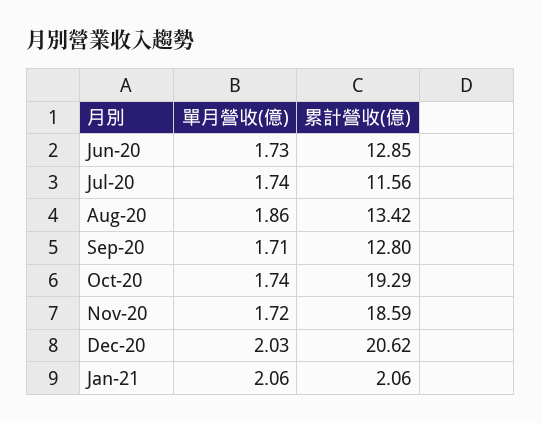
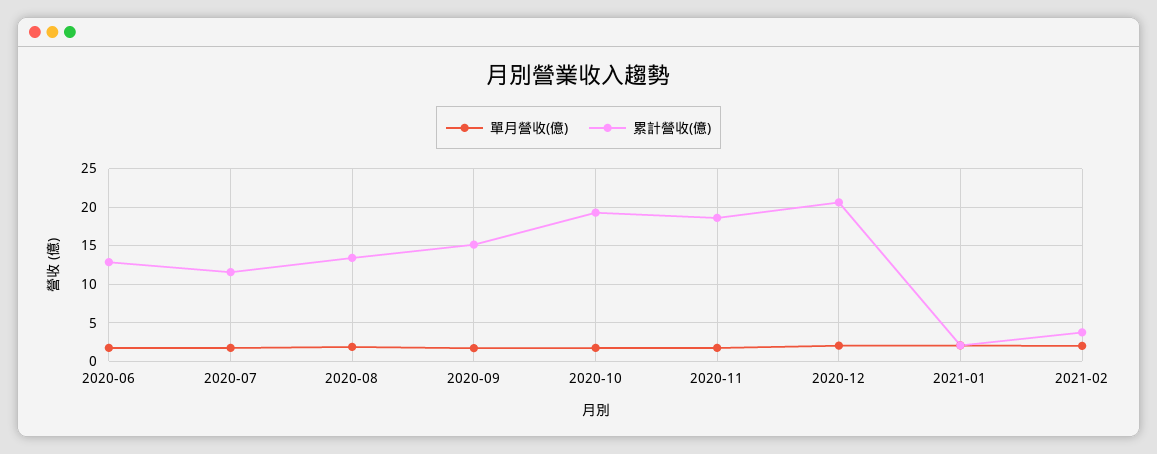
  {
    "單月營收(億)": {
      "Jun-20": 1.73,
      "Jul-20": 1.74,
      "Aug-20": 1.86,
      "Sep-20": 1.71,
      "Oct-20": 1.74,
      "Nov-20": 1.72,
      "Dec-20": 2.03,
-     "Jan-21": 2.06
+     "Jan-21": 2.06,
+     "2021-02": 2
    },
    "累計營收(億)": {
      "Jun-20": 12.85,
      "Jul-20": 11.56,
      "Aug-20": 13.42,
-     "Sep-20": 12.8,
+     "Sep-20": 15,
      "Oct-20": 19.29,
      "Nov-20": 18.59,
      "Dec-20": 20.62,
-     "Jan-21": 2.06
+     "Jan-21": 2.06,
+     "2021-02": 4
    }
  }

